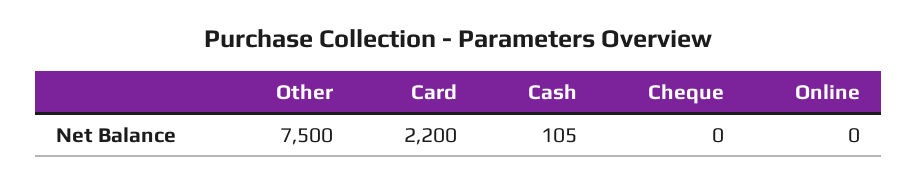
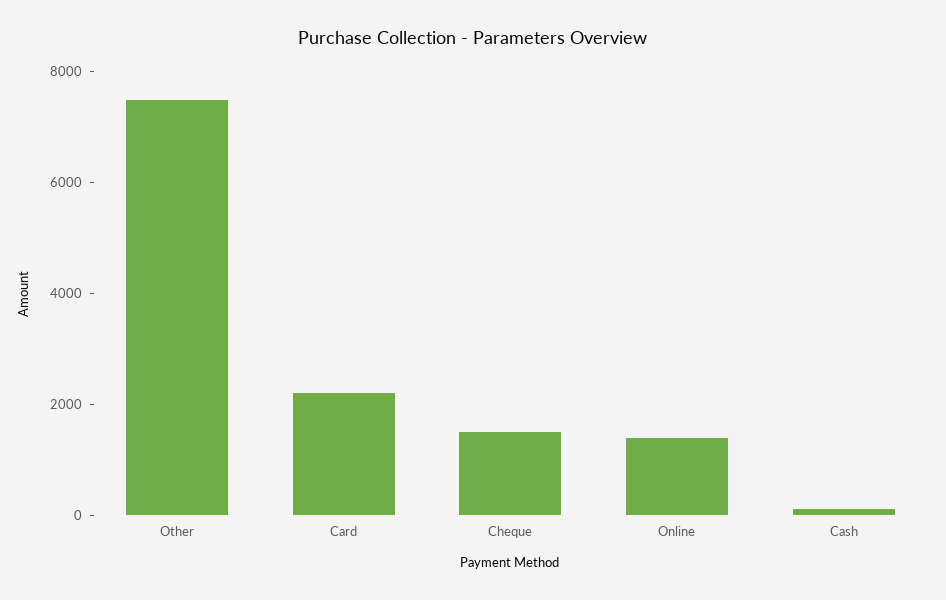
  {
    "Other": 7500,
    "Card": 2200,
    "Cash": 105,
-   "Cheque": 0,
+   "Cheque": 1500,
-   "Online": 0
+   "Online": 1500
  }

